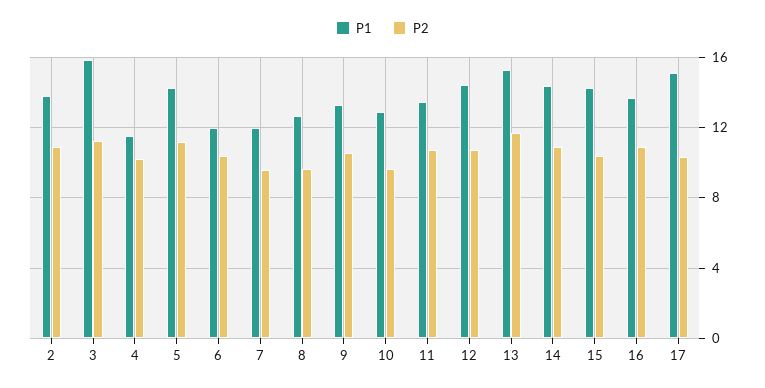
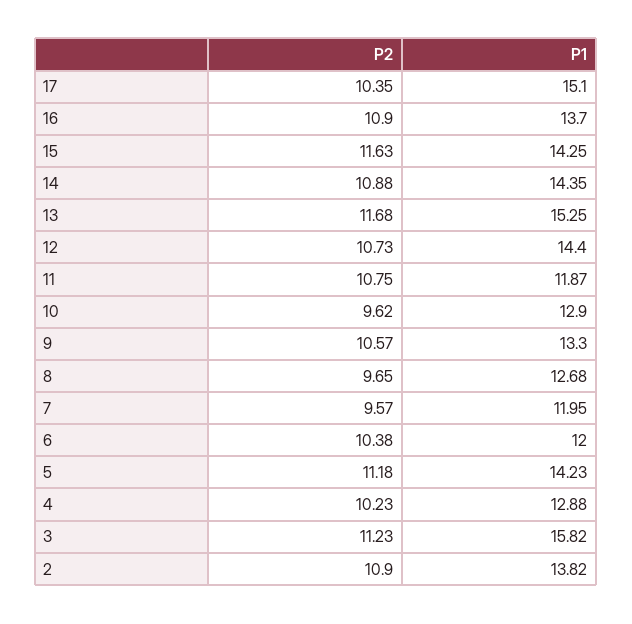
  {
    "P1": {
      "2": 13.82,
      "3": 15.82,
-     "4": 11.5,
+     "4": 12.88,
      "5": 14.23,
      "6": 12,
      "7": 11.95,
      "8": 12.68,
      "9": 13.3,
      "10": 12.9,
-     "11": 13.5,
+     "11": 11.87,
      "12": 14.4,
      "13": 15.25,
      "14": 14.35,
      "15": 14.25,
      "16": 13.7,
      "17": 15.1
    },
    "P2": {
      "2": 10.9,
      "3": 11.23,
      "4": 10.23,
      "5": 11.18,
      "6": 10.38,
      "7": 9.57,
      "8": 9.65,
      "9": 10.57,
      "10": 9.62,
      "11": 10.75,
      "12": 10.73,
      "13": 11.68,
      "14": 10.88,
-     "15": 10.5,
+     "15": 11.63,
      "16": 10.9,
      "17": 10.35
    }
  }

